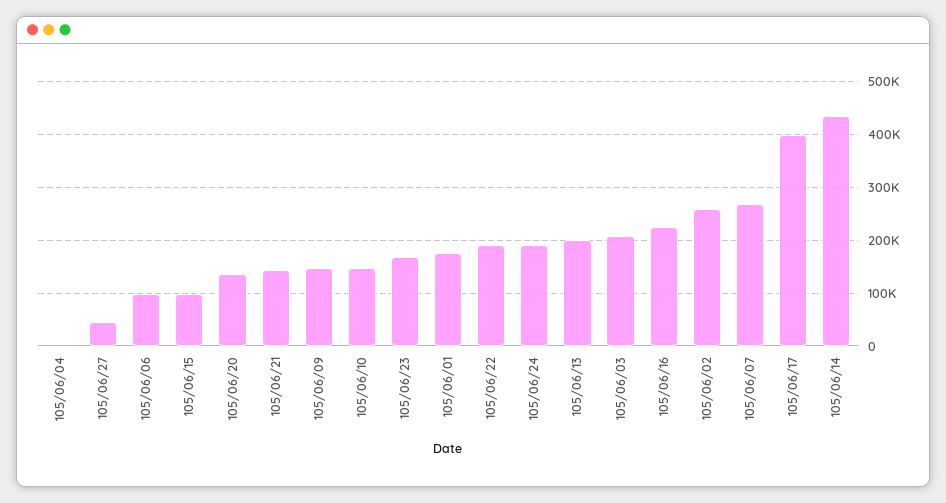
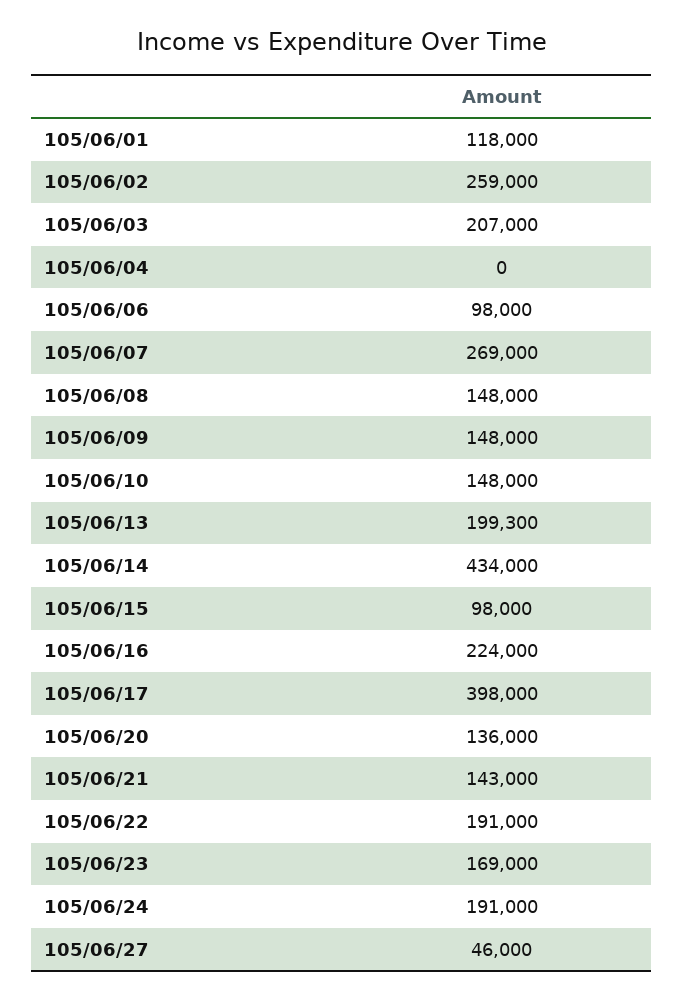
  {
    "105/06/04": 0,
    "105/06/27": 46000,
    "105/06/06": 98000,
    "105/06/15": 98000,
    "105/06/20": 136000,
    "105/06/21": 143000,
    "105/06/09": 148000,
    "105/06/10": 148000,
    "105/06/23": 169000,
-   "105/06/01": 180000,
+   "105/06/01": 118000,
    "105/06/22": 191000,
    "105/06/24": 191000,
    "105/06/13": 199300,
    "105/06/03": 207000,
    "105/06/16": 224000,
    "105/06/02": 259000,
    "105/06/07": 269000,
    "105/06/17": 398000,
-   "105/06/14": 434000
+   "105/06/14": 434000,
+   "105/06/08": 148000
  }

